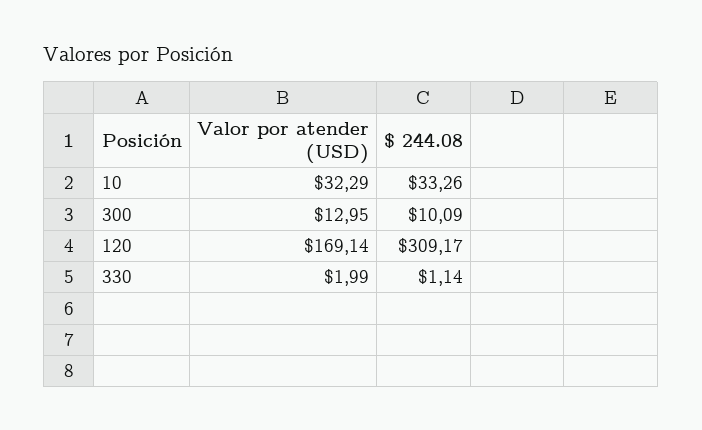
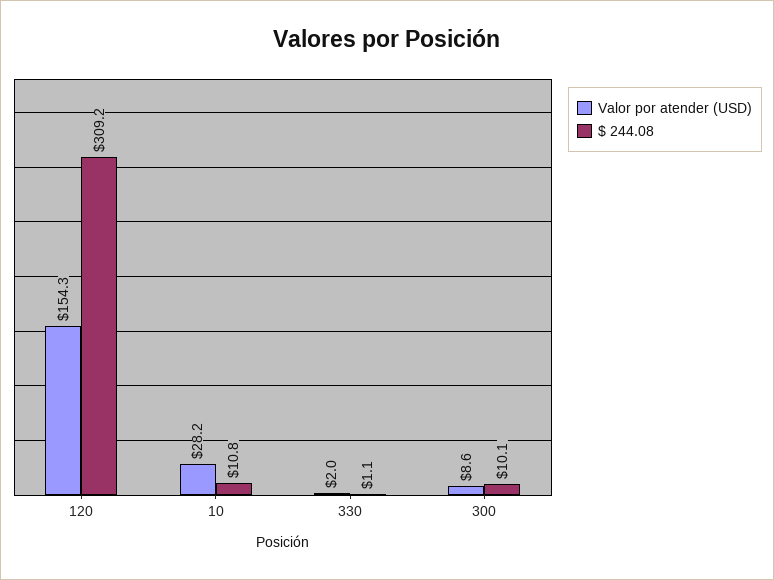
  {
    "Valor por atender (USD)": {
-     "10": 32.29,
+     "10": 28.2,
-     "300": 12.95,
+     "300": 8.6,
-     "120": 169.14,
+     "120": 154.3,
      "330": 1.99
    },
    "$ 244.08": {
-     "10": 33.26,
+     "10": 10.8,
      "300": 10.09,
      "120": 309.17,
      "330": 1.14
    }
  }

